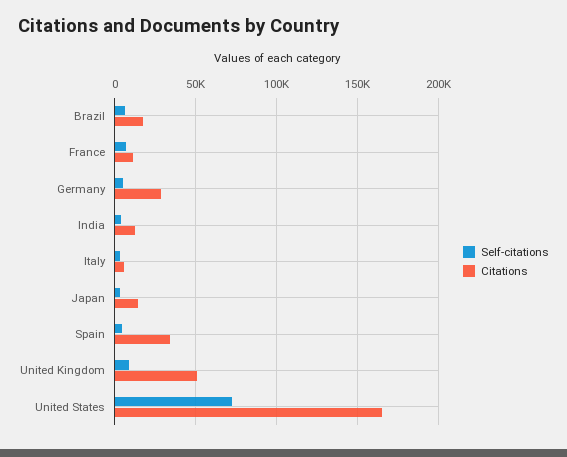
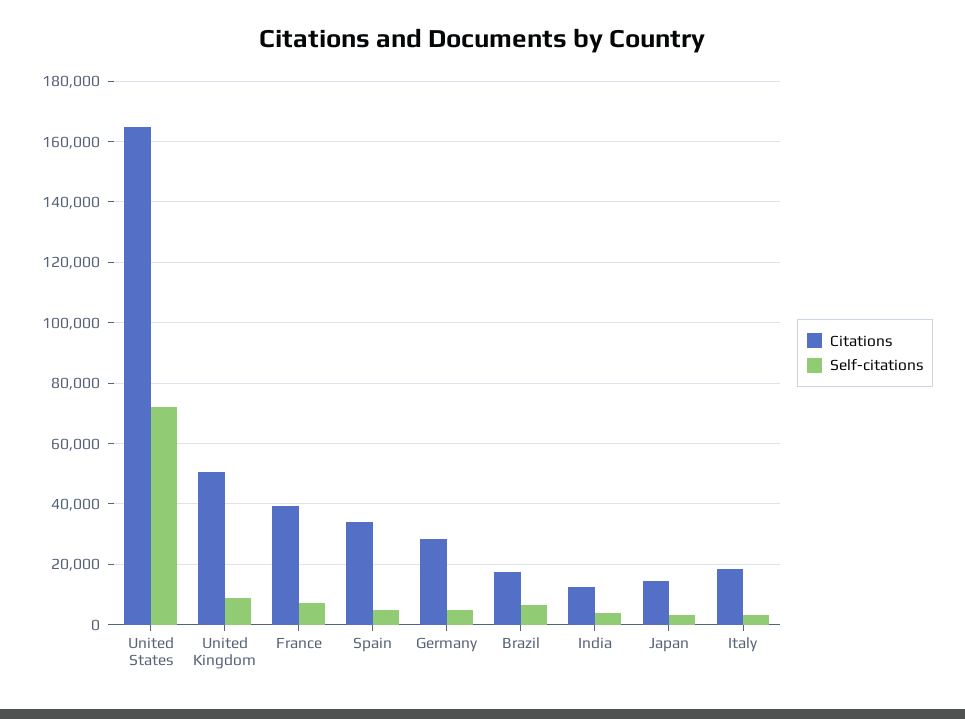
  {
    "Self-citations": {
      "Brazil": 6000,
      "France": 8000,
      "Germany": 4000,
      "India": 4000,
      "Italy": 4000,
      "Japan": 4000,
      "Spain": 4000,
      "United Kingdom": 10000,
      "United States": 72000
    },
    "Citations": {
      "Brazil": 18000,
-     "France": 10000,
+     "France": 40000,
      "Germany": 28000,
      "India": 12000,
-     "Italy": 5000,
+     "Italy": 18000,
      "Japan": 14000,
      "Spain": 34000,
      "United Kingdom": 50000,
      "United States": 164000
    }
  }

